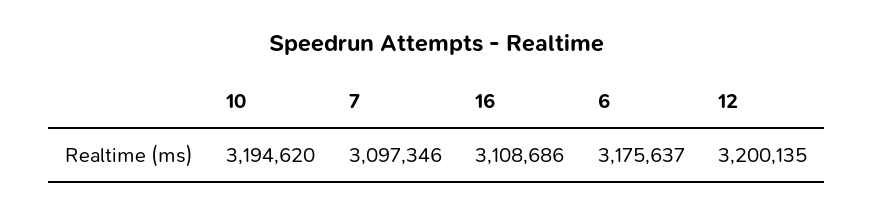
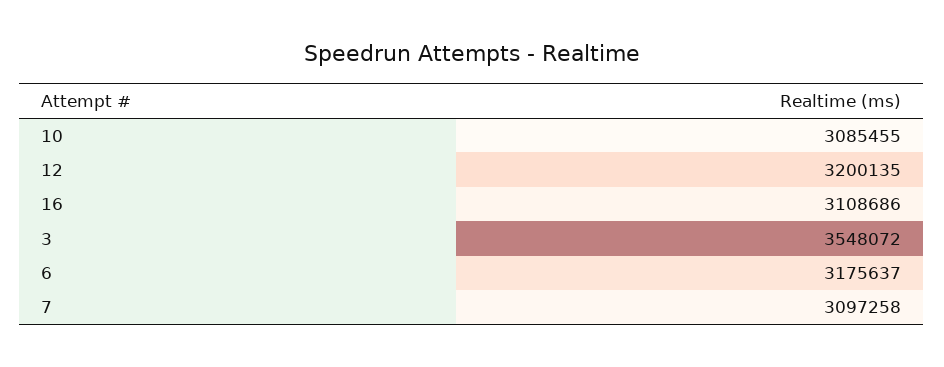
  {
-   "10": 3194620,
+   "10": 3085455,
-   "7": 3097346,
+   "7": 3097258,
    "16": 3108686,
    "6": 3175637,
-   "12": 3200135
+   "12": 3200135,
+   "3": 3548072
  }

